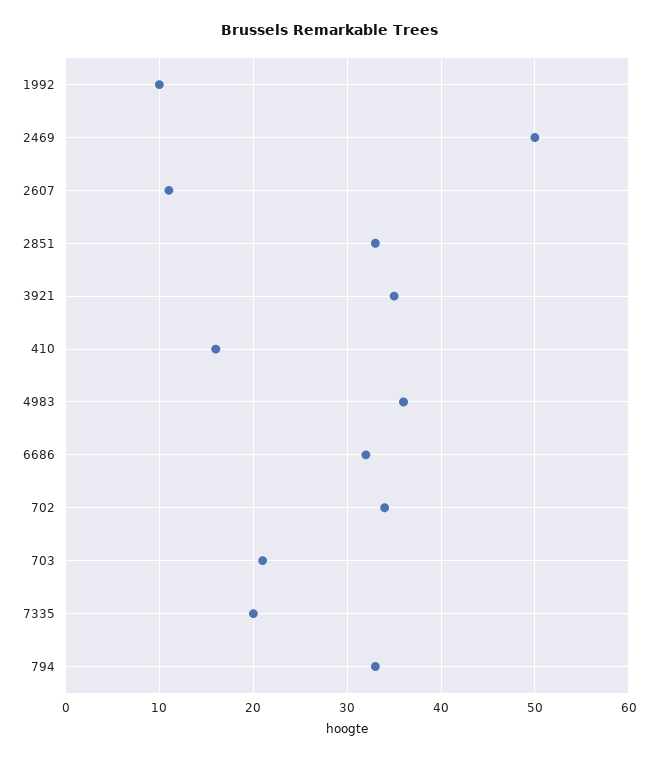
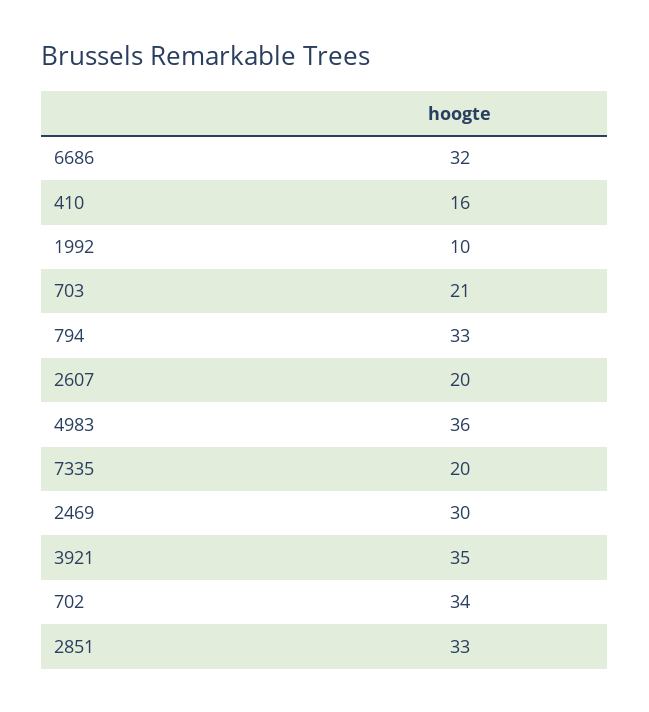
  {
    "1992": 10,
-   "2469": 50,
+   "2469": 30,
-   "2607": 11,
+   "2607": 20,
    "2851": 33,
    "3921": 35,
    "410": 16,
    "4983": 36,
    "6686": 32,
    "702": 34,
    "703": 21,
    "7335": 20,
    "794": 33
  }

